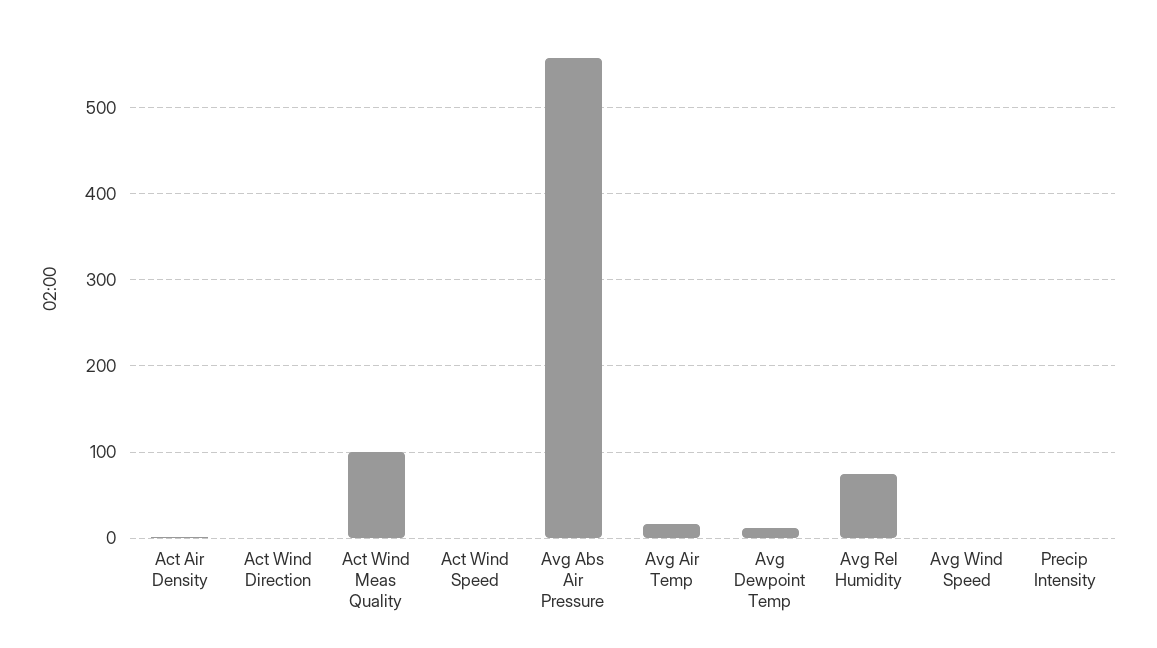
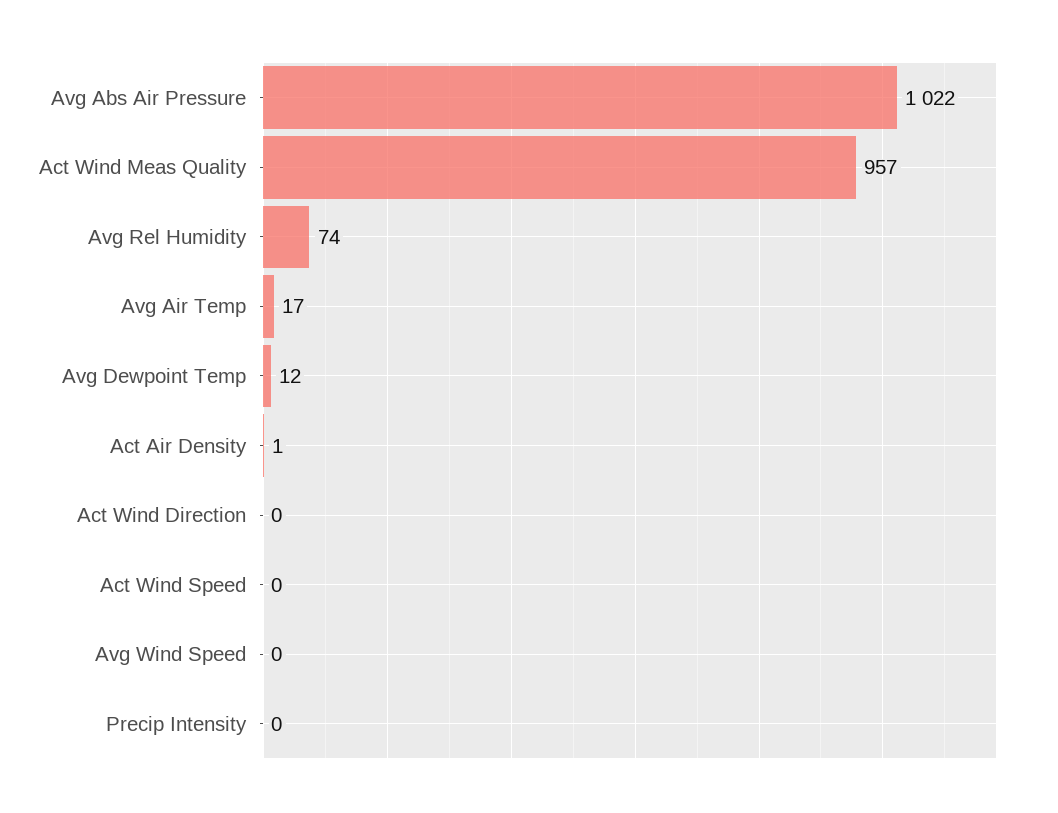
  {
    "Act Air Density": 1,
    "Act Wind Direction": 0,
-   "Act Wind Meas Quality": 100,
+   "Act Wind Meas Quality": 957,
    "Act Wind Speed": 0,
-   "Avg Abs Air Pressure": 560,
+   "Avg Abs Air Pressure": 1022,
    "Avg Air Temp": 17,
    "Avg Dewpoint Temp": 12,
    "Avg Rel Humidity": 74,
    "Avg Wind Speed": 0,
    "Precip Intensity": 0
  }

